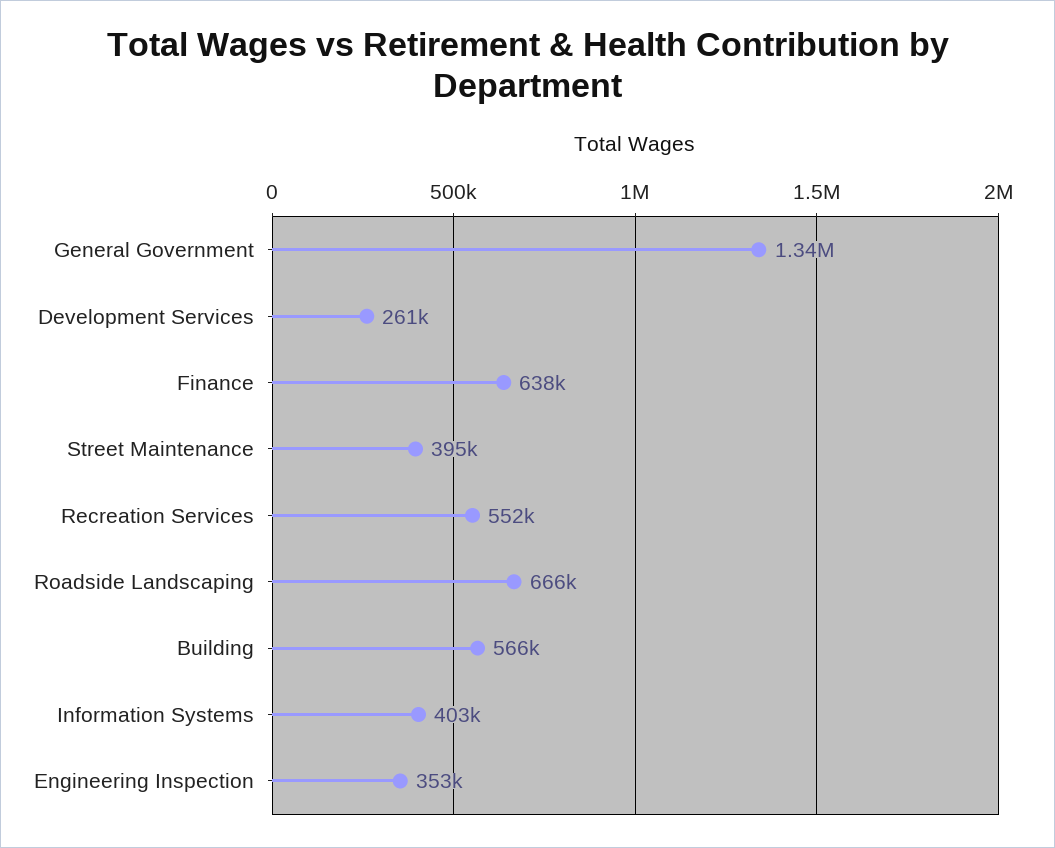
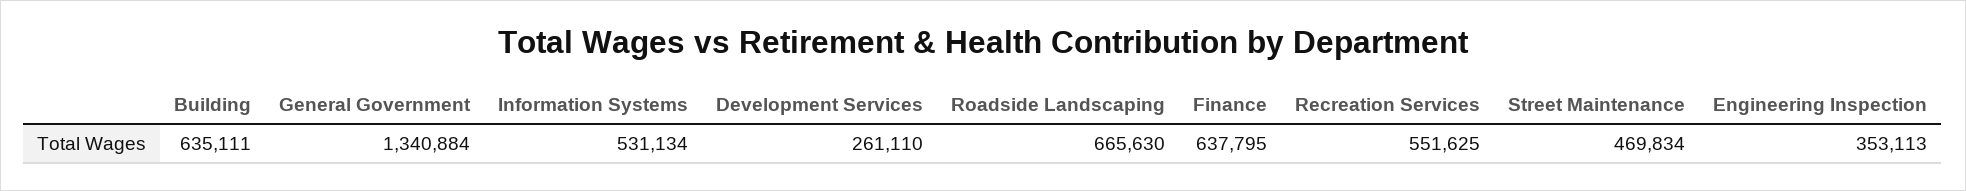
  {
    "General Government": 1340884,
    "Development Services": 261110,
    "Finance": 637795,
-   "Street Maintenance": 395000,
+   "Street Maintenance": 469834,
    "Recreation Services": 551625,
    "Roadside Landscaping": 665630,
-   "Building": 566000,
+   "Building": 635111,
-   "Information Systems": 403000,
+   "Information Systems": 531134,
    "Engineering Inspection": 353113
  }

